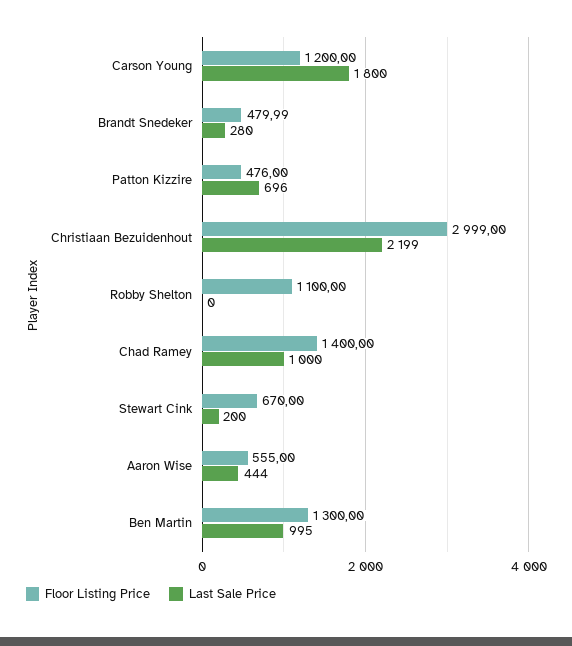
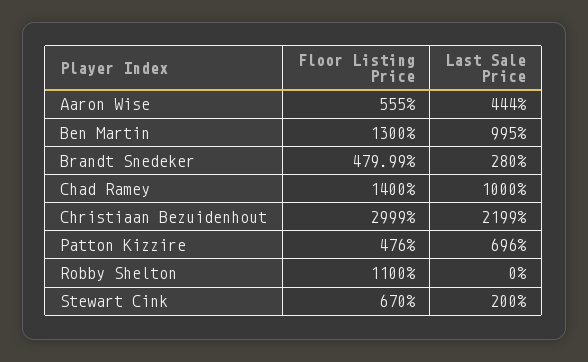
  {
    "Floor Listing Price": {
-     "Carson Young": 1200,
      "Brandt Snedeker": 479.99,
      "Patton Kizzire": 476,
      "Christiaan Bezuidenhout": 2999,
      "Robby Shelton": 1100,
      "Chad Ramey": 1400,
      "Stewart Cink": 670,
      "Aaron Wise": 555,
      "Ben Martin": 1300
    },
    "Last Sale Price": {
-     "Carson Young": 1800,
      "Brandt Snedeker": 280,
      "Patton Kizzire": 696,
      "Christiaan Bezuidenhout": 2199,
      "Robby Shelton": 0,
      "Chad Ramey": 1000,
      "Stewart Cink": 200,
      "Aaron Wise": 444,
      "Ben Martin": 995
    }
  }

